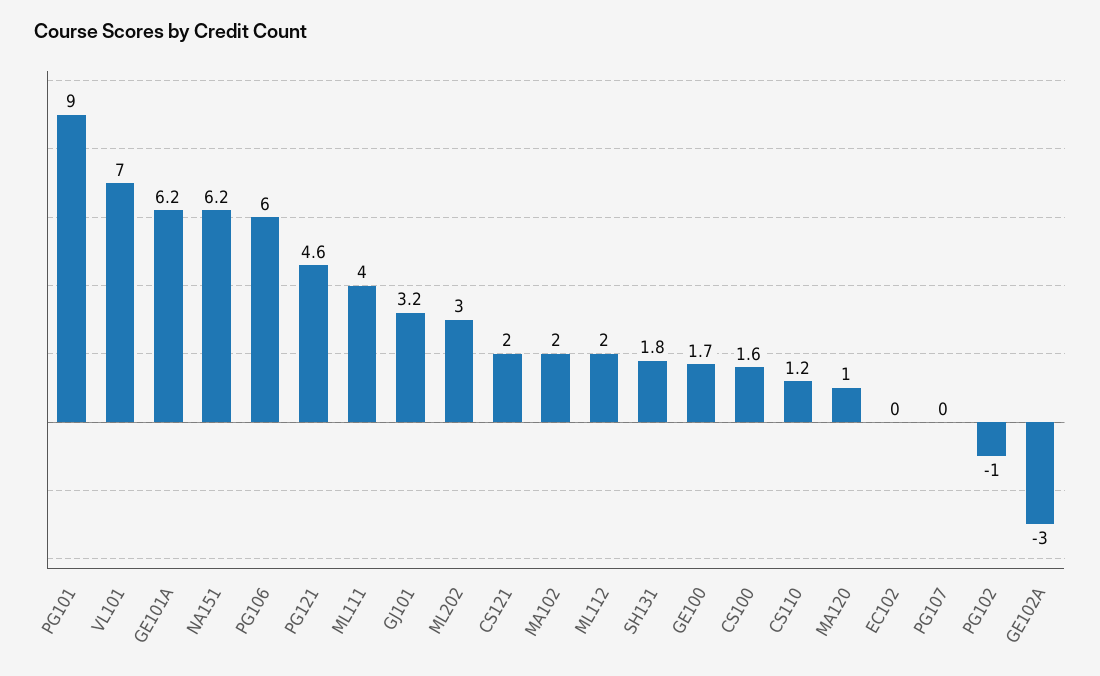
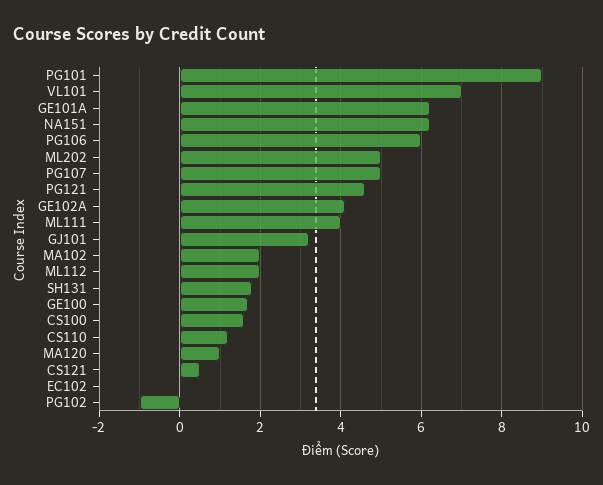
  {
    "PG101": 9,
    "VL101": 7,
    "GE101A": 6.2,
    "NA151": 6.2,
    "PG106": 6,
    "PG121": 4.6,
    "ML111": 4,
    "GJ101": 3.2,
-   "ML202": 3,
+   "ML202": 5,
-   "CS121": 2,
+   "CS121": 0.5,
    "MA102": 2,
    "ML112": 2,
    "SH131": 1.8,
    "GE100": 1.7,
    "CS100": 1.6,
    "CS110": 1.2,
    "MA120": 1,
    "EC102": 0,
-   "PG107": 0,
+   "PG107": 5,
    "PG102": -1,
-   "GE102A": -3
+   "GE102A": 4
  }

